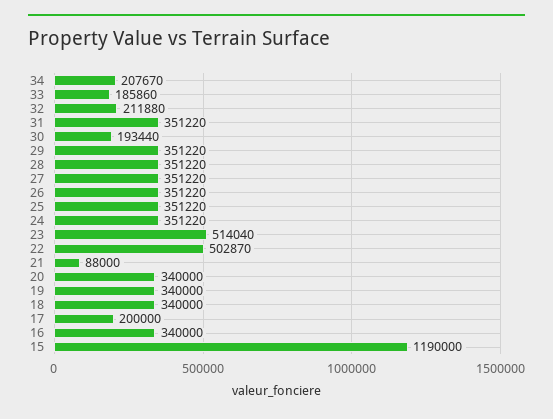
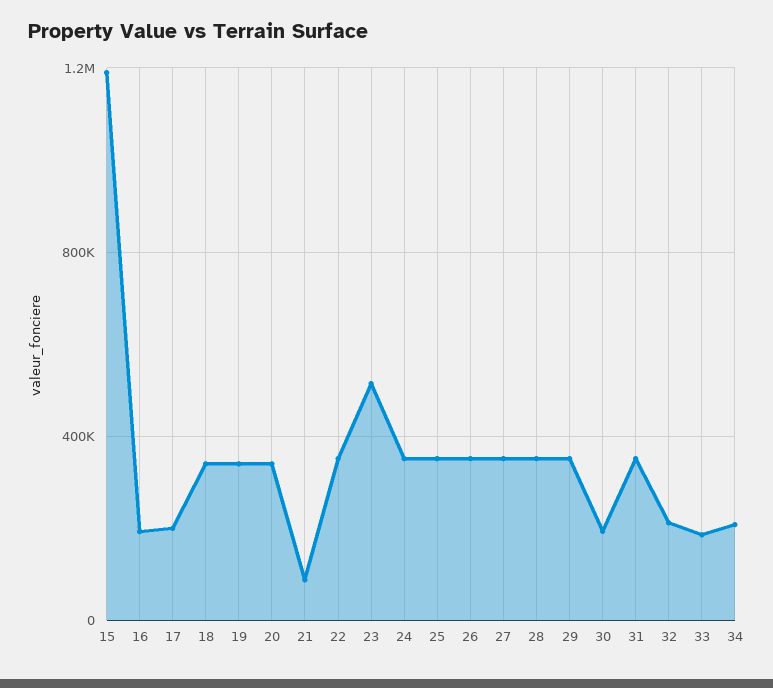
  {
    "34": 207670,
    "33": 185860,
    "32": 211880,
    "31": 351220,
    "30": 193440,
    "29": 351220,
    "28": 351220,
    "27": 351220,
    "26": 351220,
    "25": 351220,
    "24": 351220,
    "23": 514040,
-   "22": 502870,
+   "22": 350000,
    "21": 88000,
    "20": 340000,
    "19": 340000,
    "18": 340000,
    "17": 200000,
-   "16": 340000,
+   "16": 200000,
    "15": 1190000
  }

